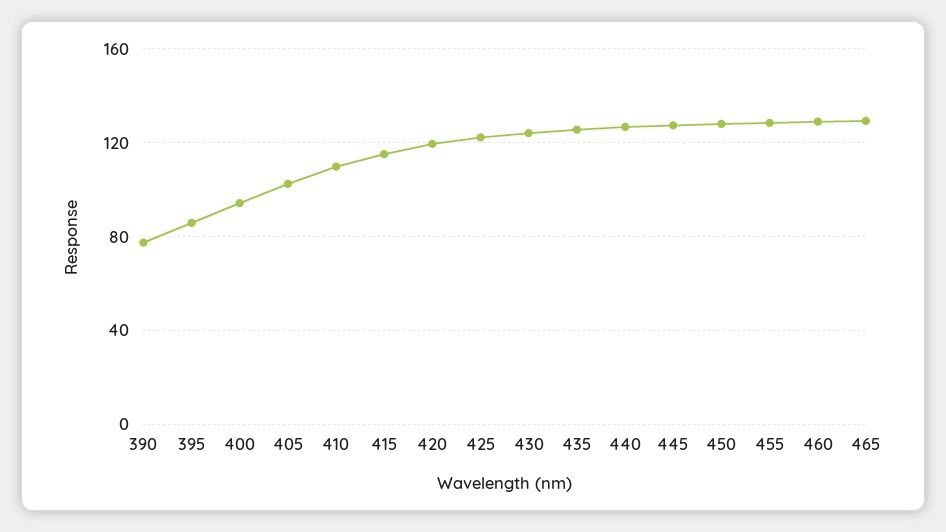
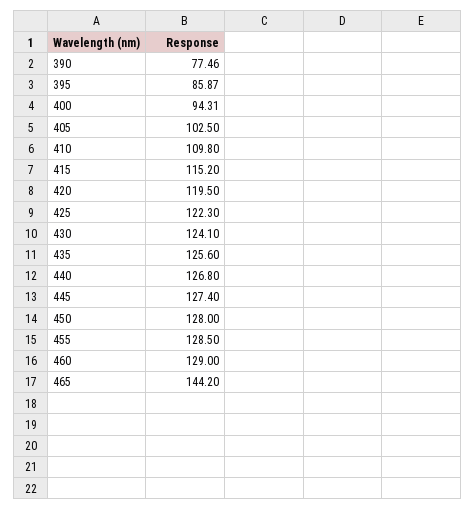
  {
    "390": 77.46,
    "395": 85.87,
    "400": 94.31,
    "405": 102.5,
    "410": 109.8,
    "415": 115.2,
    "420": 119.5,
    "425": 122.3,
    "430": 124.1,
    "435": 125.6,
    "440": 126.8,
    "445": 127.4,
    "450": 128,
    "455": 128.5,
    "460": 129,
-   "465": 130
+   "465": 144.2
  }

